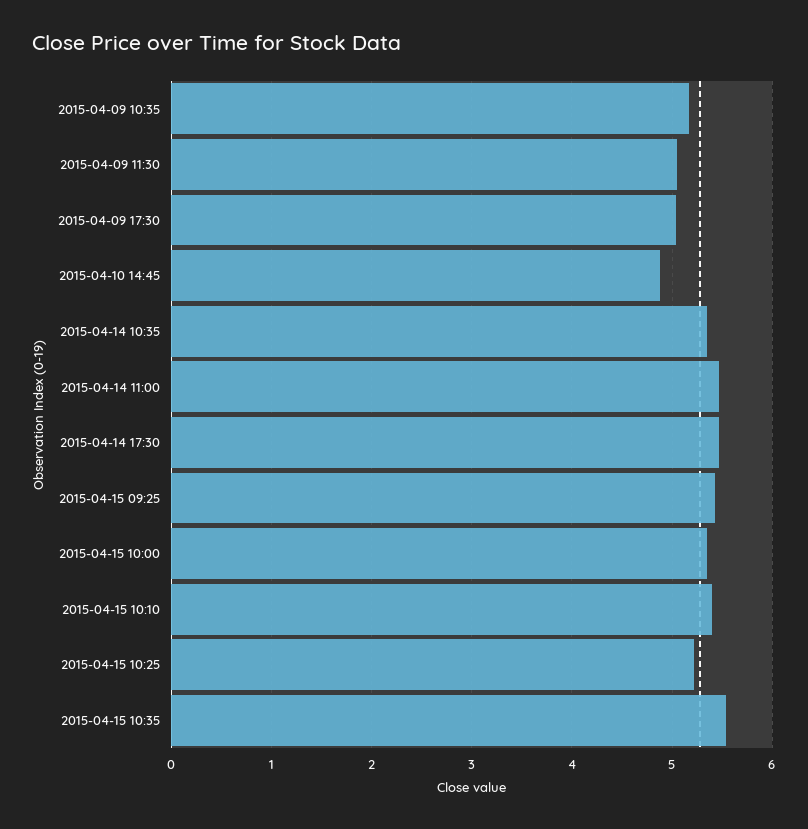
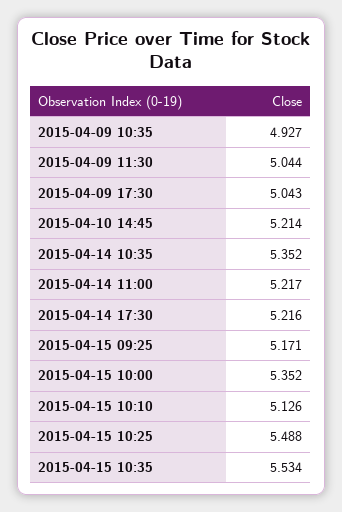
  {
-   "2015-04-09 10:35": 5.2,
+   "2015-04-09 10:35": 4.927,
    "2015-04-09 11:30": 5.044,
    "2015-04-09 17:30": 5.043,
-   "2015-04-10 14:45": 4.9,
+   "2015-04-10 14:45": 5.214,
    "2015-04-14 10:35": 5.352,
-   "2015-04-14 11:00": 5.5,
+   "2015-04-14 11:00": 5.217,
-   "2015-04-14 17:30": 5.5,
+   "2015-04-14 17:30": 5.216,
-   "2015-04-15 09:25": 5.4,
+   "2015-04-15 09:25": 5.171,
    "2015-04-15 10:00": 5.352,
-   "2015-04-15 10:10": 5.4,
+   "2015-04-15 10:10": 5.126,
-   "2015-04-15 10:25": 5.2,
+   "2015-04-15 10:25": 5.488,
    "2015-04-15 10:35": 5.534
  }

